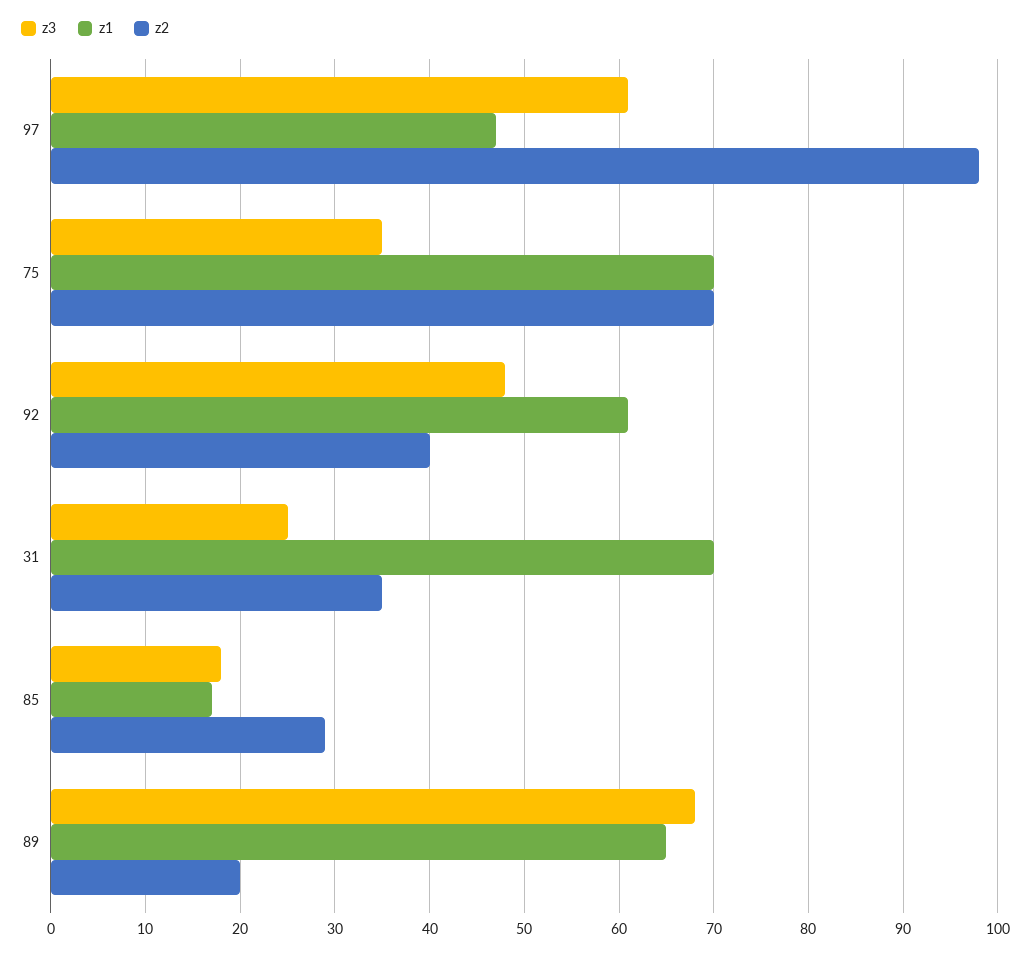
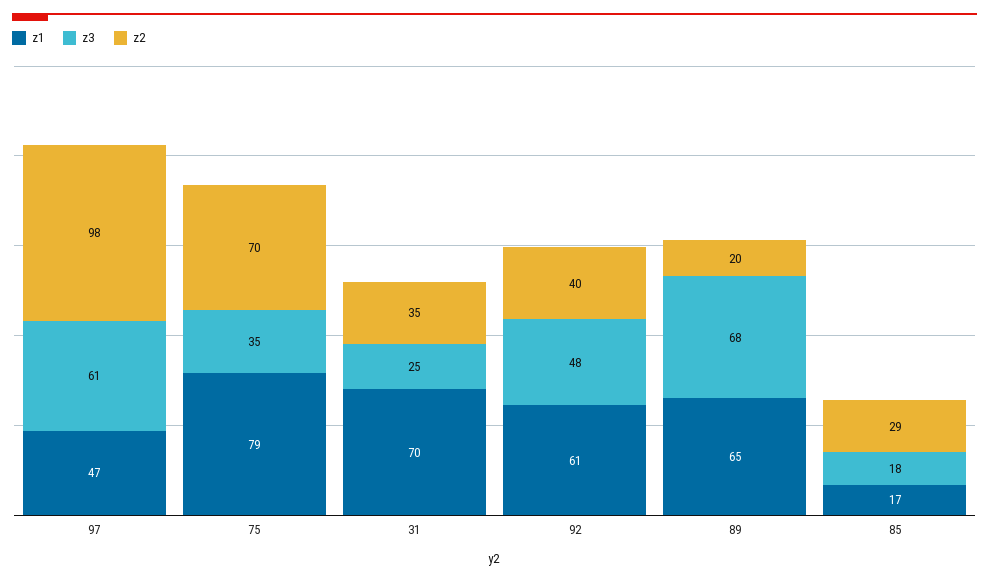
  {
    "z3": {
      "97": 61,
      "75": 35,
      "92": 48,
      "31": 25,
      "85": 18,
      "89": 68
    },
    "z1": {
      "97": 47,
-     "75": 70,
+     "75": 79,
      "92": 61,
      "31": 70,
      "85": 17,
      "89": 65
    },
    "z2": {
      "97": 98,
      "75": 70,
      "92": 40,
      "31": 35,
      "85": 29,
      "89": 20
    }
  }

